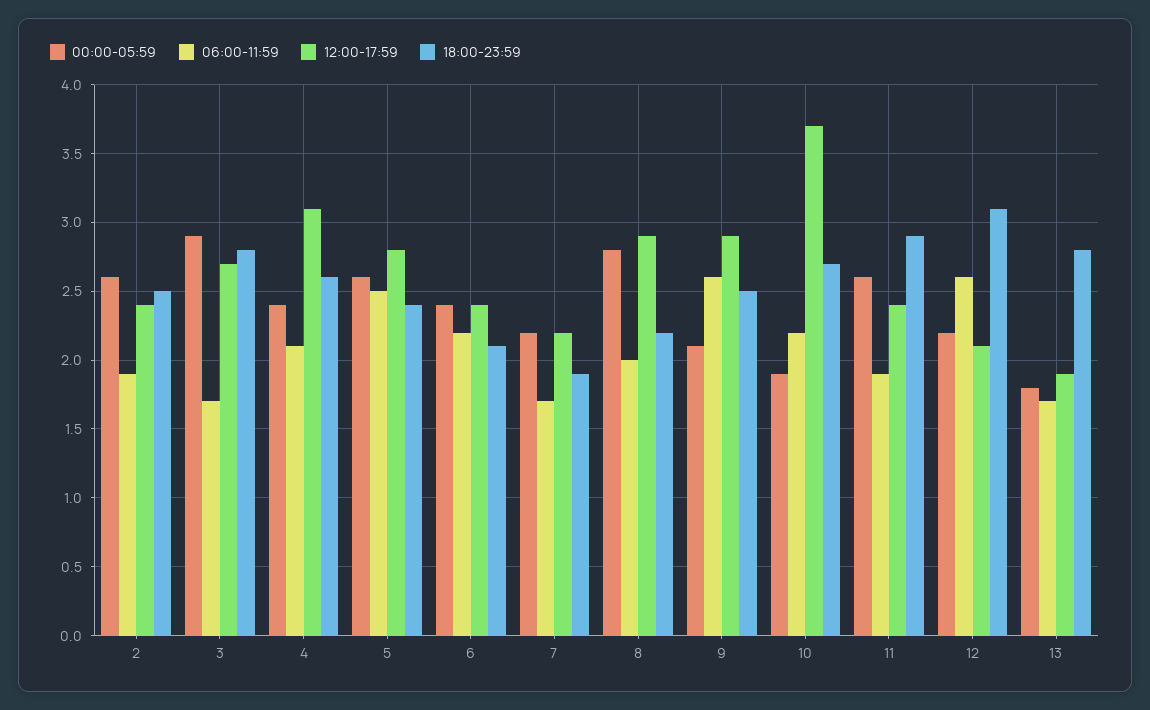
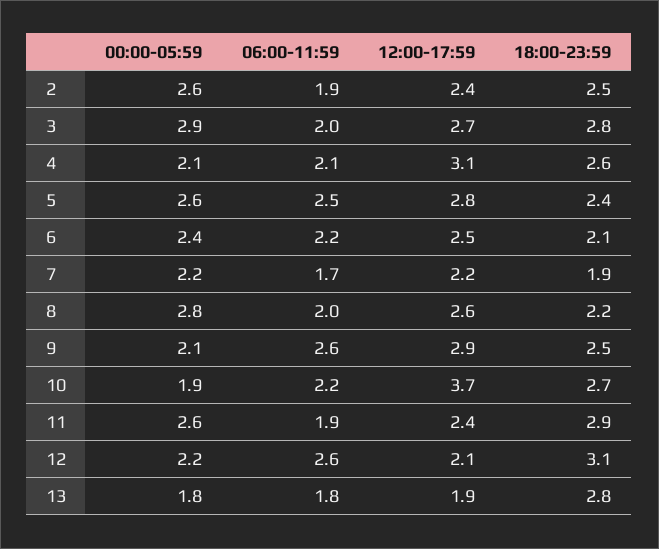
  {
    "00:00-05:59": {
      "2": 2.6,
      "3": 2.9,
-     "4": 2.4,
+     "4": 2.1,
      "5": 2.6,
      "6": 2.4,
      "7": 2.2,
      "8": 2.8,
      "9": 2.1,
      "10": 1.9,
      "11": 2.6,
      "12": 2.2,
      "13": 1.8
    },
    "06:00-11:59": {
      "2": 1.9,
-     "3": 1.7,
+     "3": 2,
      "4": 2.1,
      "5": 2.5,
      "6": 2.2,
      "7": 1.7,
      "8": 2,
      "9": 2.6,
      "10": 2.2,
      "11": 1.9,
      "12": 2.6,
-     "13": 1.7
+     "13": 1.8
    },
    "12:00-17:59": {
      "2": 2.4,
      "3": 2.7,
      "4": 3.1,
      "5": 2.8,
-     "6": 2.4,
+     "6": 2.5,
      "7": 2.2,
-     "8": 2.9,
+     "8": 2.6,
      "9": 2.9,
      "10": 3.7,
      "11": 2.4,
      "12": 2.1,
      "13": 1.9
    },
    "18:00-23:59": {
      "2": 2.5,
      "3": 2.8,
      "4": 2.6,
      "5": 2.4,
      "6": 2.1,
      "7": 1.9,
      "8": 2.2,
      "9": 2.5,
      "10": 2.7,
      "11": 2.9,
      "12": 3.1,
      "13": 2.8
    }
  }

